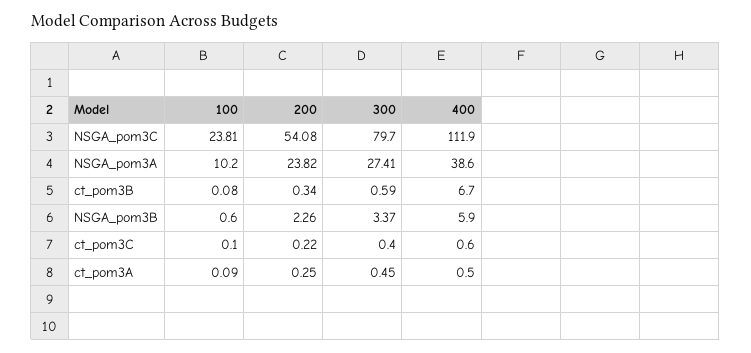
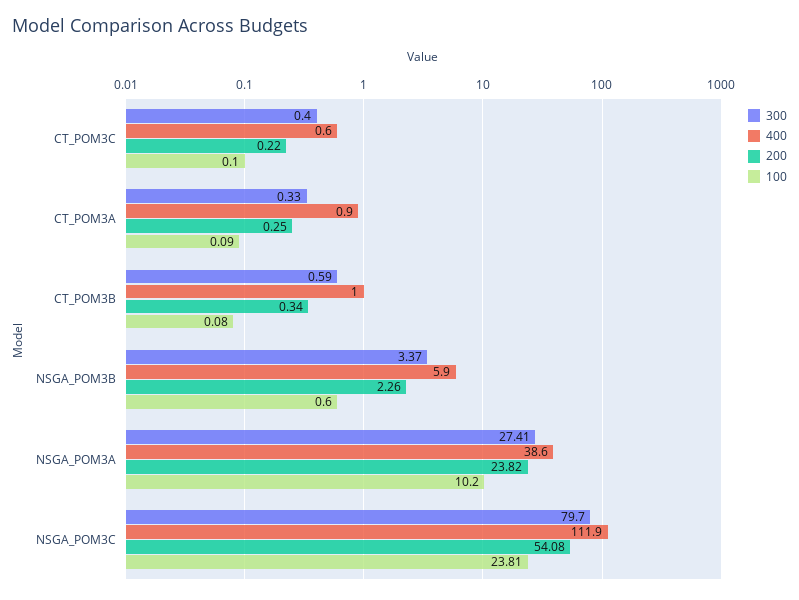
  {
    "100": {
      "NSGA_pom3C": 23.81,
      "NSGA_pom3A": 10.2,
      "ct_pom3B": 0.08,
      "NSGA_pom3B": 0.6,
      "ct_pom3C": 0.1,
      "ct_pom3A": 0.09
    },
    "200": {
      "NSGA_pom3C": 54.08,
      "NSGA_pom3A": 23.82,
      "ct_pom3B": 0.34,
      "NSGA_pom3B": 2.26,
      "ct_pom3C": 0.22,
      "ct_pom3A": 0.25
    },
    "300": {
      "NSGA_pom3C": 79.7,
      "NSGA_pom3A": 27.41,
      "ct_pom3B": 0.59,
      "NSGA_pom3B": 3.37,
      "ct_pom3C": 0.4,
-     "ct_pom3A": 0.45
+     "ct_pom3A": 0.33
    },
    "400": {
      "NSGA_pom3C": 111.9,
      "NSGA_pom3A": 38.6,
-     "ct_pom3B": 6.7,
+     "ct_pom3B": 1,
      "NSGA_pom3B": 5.9,
      "ct_pom3C": 0.6,
-     "ct_pom3A": 0.5
+     "ct_pom3A": 0.9
    }
  }

